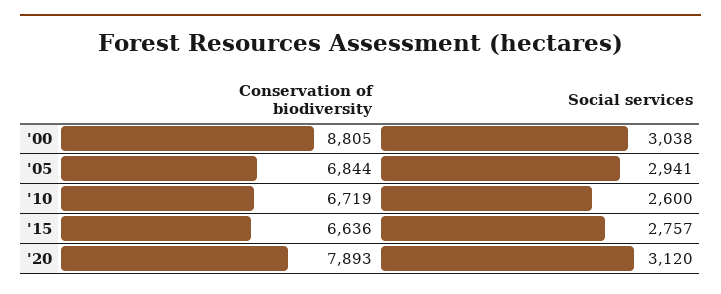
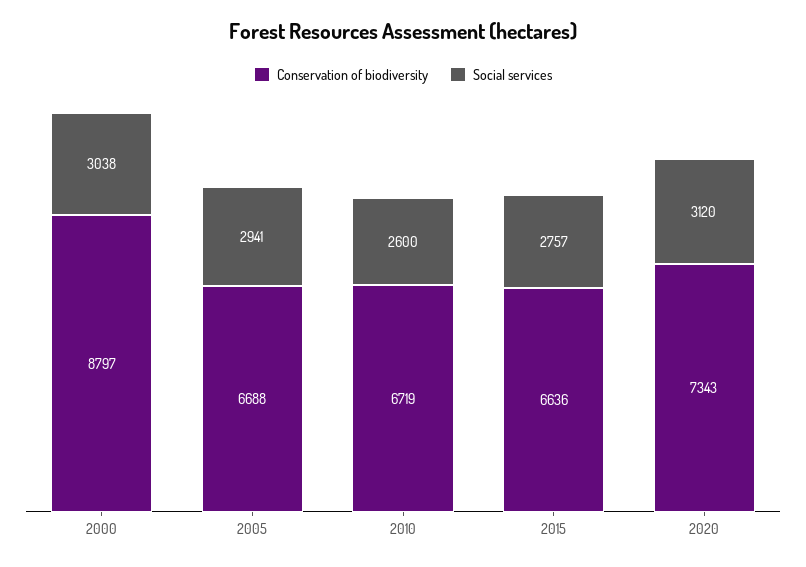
  {
    "Conservation of biodiversity": {
-     "'00": 8805,
+     "'00": 8797,
-     "'05": 6844,
+     "'05": 6688,
      "'10": 6719,
      "'15": 6636,
-     "'20": 7893
+     "'20": 7343
    },
    "Social services": {
      "'00": 3038,
      "'05": 2941,
      "'10": 2600,
      "'15": 2757,
      "'20": 3120
    }
  }

